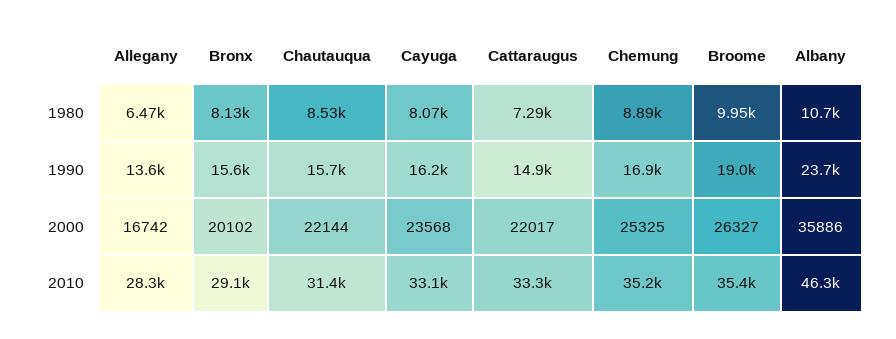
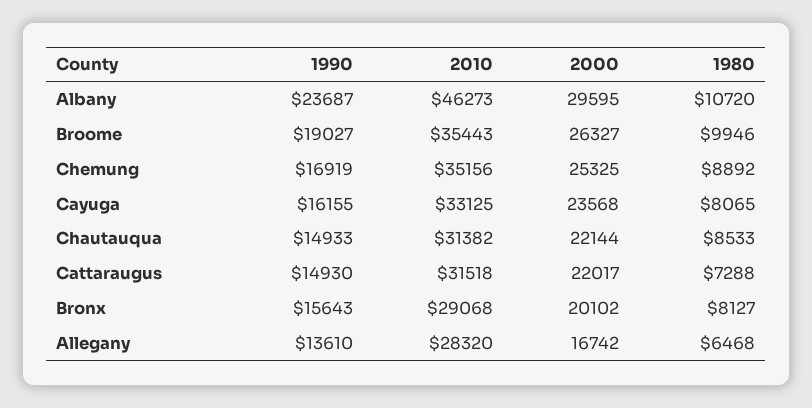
  {
    "Allegany": {
      "1980": 6468,
      "1990": 13610,
      "2000": 16742,
      "2010": 28320
    },
    "Bronx": {
      "1980": 8127,
      "1990": 15643,
      "2000": 20102,
      "2010": 29068
    },
    "Chautauqua": {
      "1980": 8533,
-     "1990": 15700,
+     "1990": 14933,
      "2000": 22144,
      "2010": 31382
    },
    "Cayuga": {
      "1980": 8065,
      "1990": 16155,
      "2000": 23568,
      "2010": 33125
    },
    "Cattaraugus": {
      "1980": 7288,
      "1990": 14930,
      "2000": 22017,
-     "2010": 33300
+     "2010": 31518
    },
    "Chemung": {
      "1980": 8892,
      "1990": 16919,
      "2000": 25325,
      "2010": 35156
    },
    "Broome": {
      "1980": 9946,
      "1990": 19027,
      "2000": 26327,
      "2010": 35443
    },
    "Albany": {
      "1980": 10720,
      "1990": 23687,
-     "2000": 35886,
+     "2000": 29595,
      "2010": 46273
    }
  }

